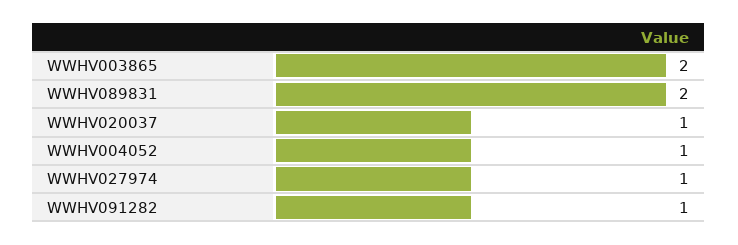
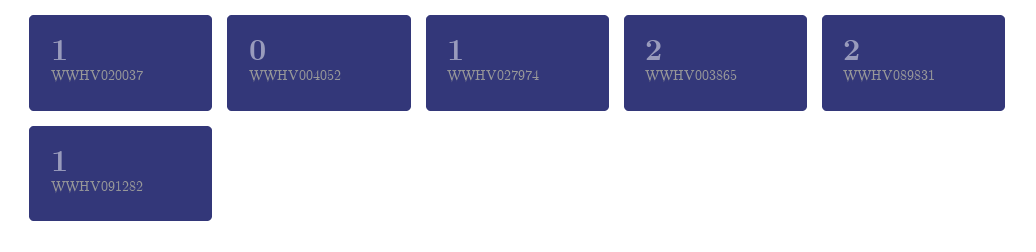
  {
    "WWHV003865": 2,
    "WWHV089831": 2,
    "WWHV020037": 1,
-   "WWHV004052": 1,
+   "WWHV004052": 0,
    "WWHV027974": 1,
    "WWHV091282": 1
  }

